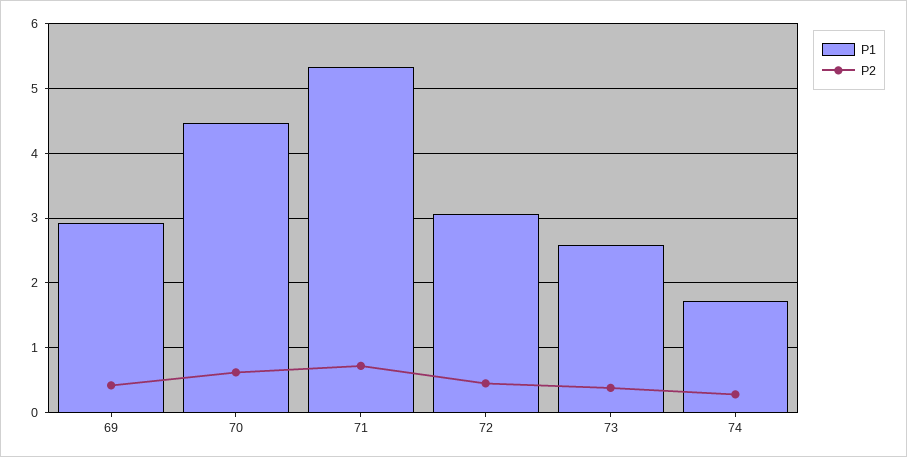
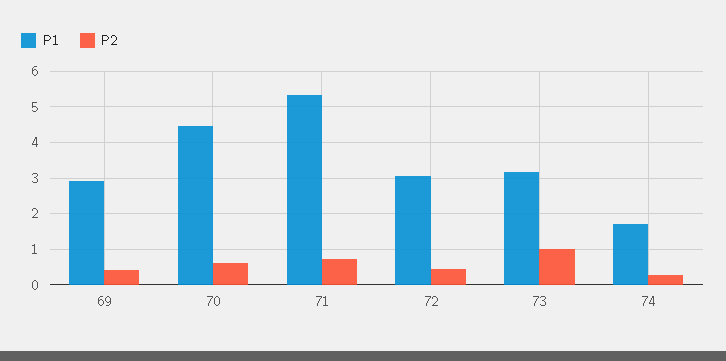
  {
    "P1": {
      "69": 2.9,
      "70": 4.5,
      "71": 5.3,
      "72": 3.1,
-     "73": 2.6,
+     "73": 3.2,
      "74": 1.7
    },
    "P2": {
      "69": 0.4,
      "70": 0.6,
      "71": 0.7,
      "72": 0.5,
-     "73": 0.4,
+     "73": 1,
      "74": 0.3
    }
  }

